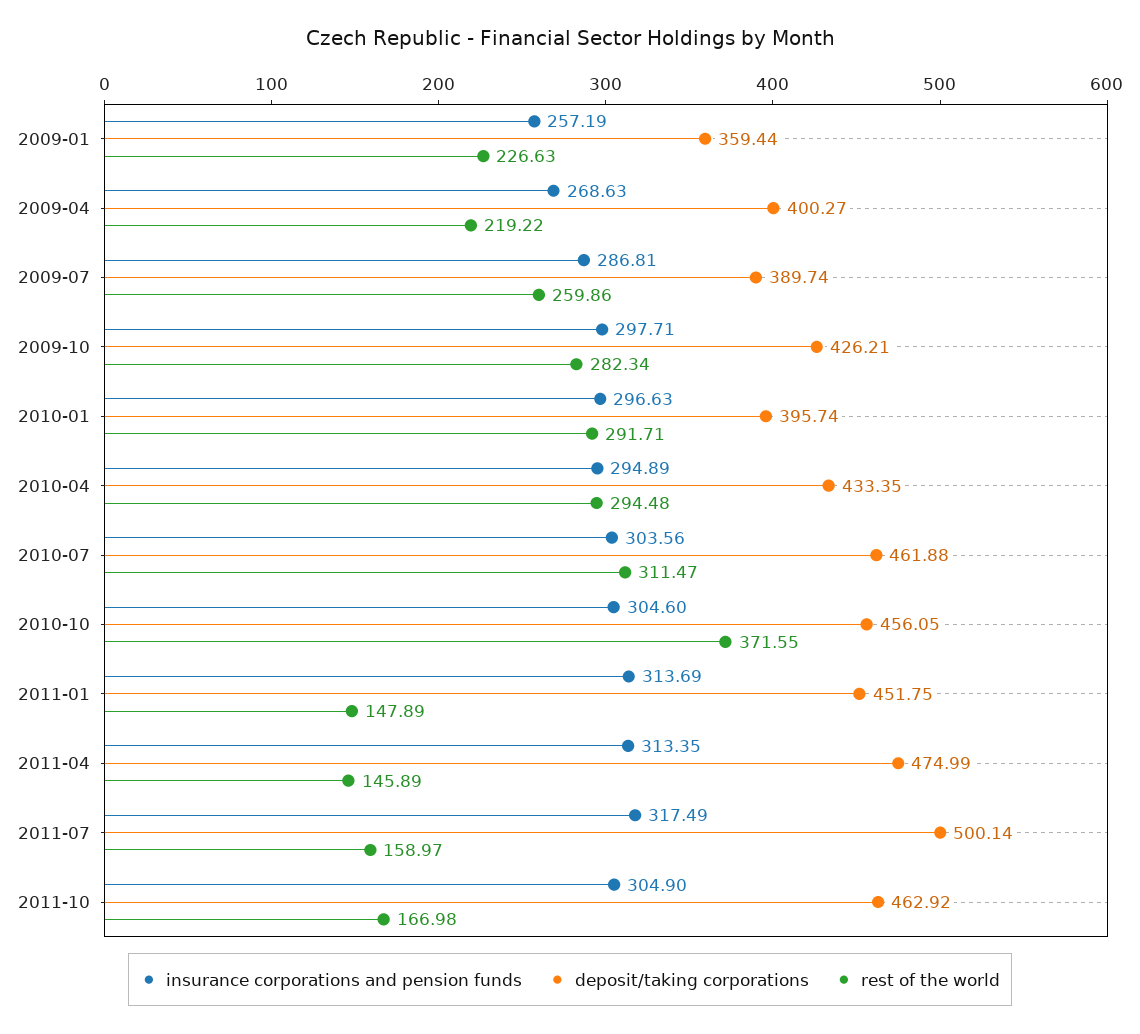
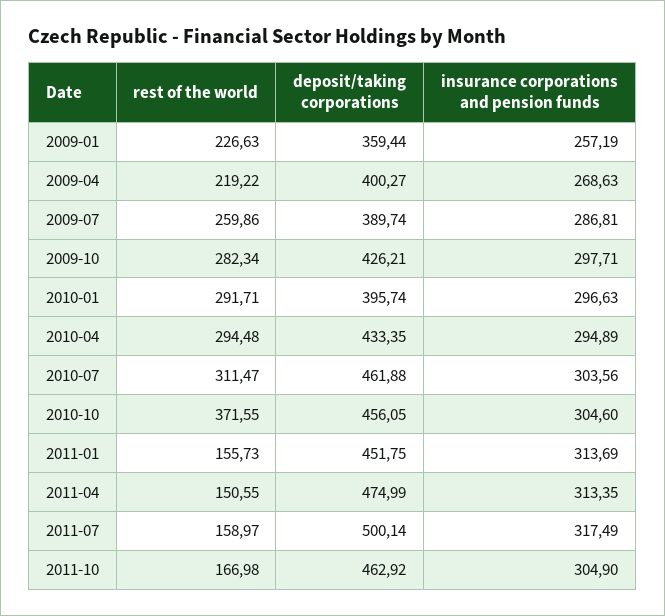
  {
    "insurance corporations and pension funds": {
      "2009-01": 257.19,
      "2009-04": 268.63,
      "2009-07": 286.81,
      "2009-10": 297.71,
      "2010-01": 296.63,
      "2010-04": 294.89,
      "2010-07": 303.56,
      "2010-10": 304.6,
      "2011-01": 313.69,
      "2011-04": 313.35,
      "2011-07": 317.49,
      "2011-10": 304.9
    },
    "deposit/taking corporations": {
      "2009-01": 359.44,
      "2009-04": 400.27,
      "2009-07": 389.74,
      "2009-10": 426.21,
      "2010-01": 395.74,
      "2010-04": 433.35,
      "2010-07": 461.88,
      "2010-10": 456.05,
      "2011-01": 451.75,
      "2011-04": 474.99,
      "2011-07": 500.14,
      "2011-10": 462.92
    },
    "rest of the world": {
      "2009-01": 226.63,
      "2009-04": 219.22,
      "2009-07": 259.86,
      "2009-10": 282.34,
      "2010-01": 291.71,
      "2010-04": 294.48,
      "2010-07": 311.47,
      "2010-10": 371.55,
-     "2011-01": 147.89,
+     "2011-01": 155.73,
-     "2011-04": 145.89,
+     "2011-04": 150.55,
      "2011-07": 158.97,
      "2011-10": 166.98
    }
  }

